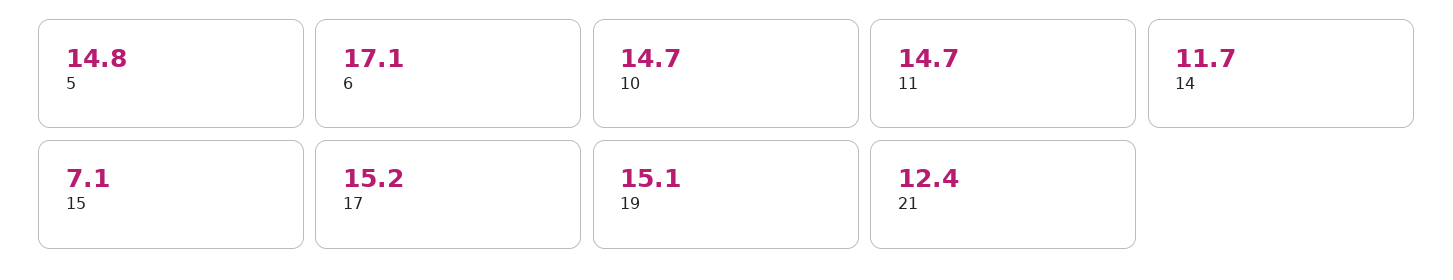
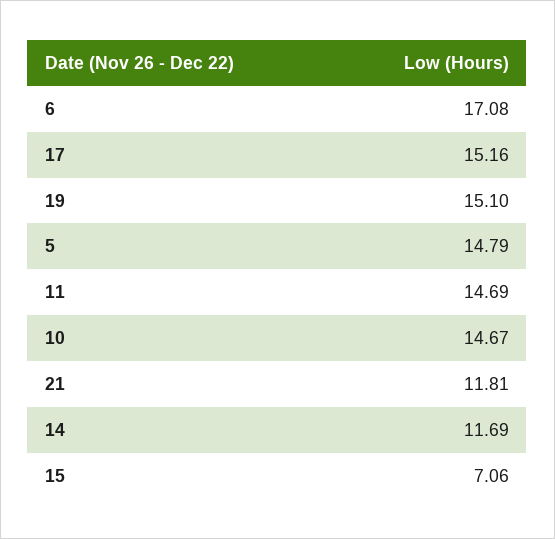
  {
    "5": 14.79,
    "6": 17.08,
    "10": 14.67,
    "11": 14.69,
    "14": 11.69,
    "15": 7.06,
    "17": 15.16,
    "19": 15.1,
-   "21": 12.4
+   "21": 11.81
  }

